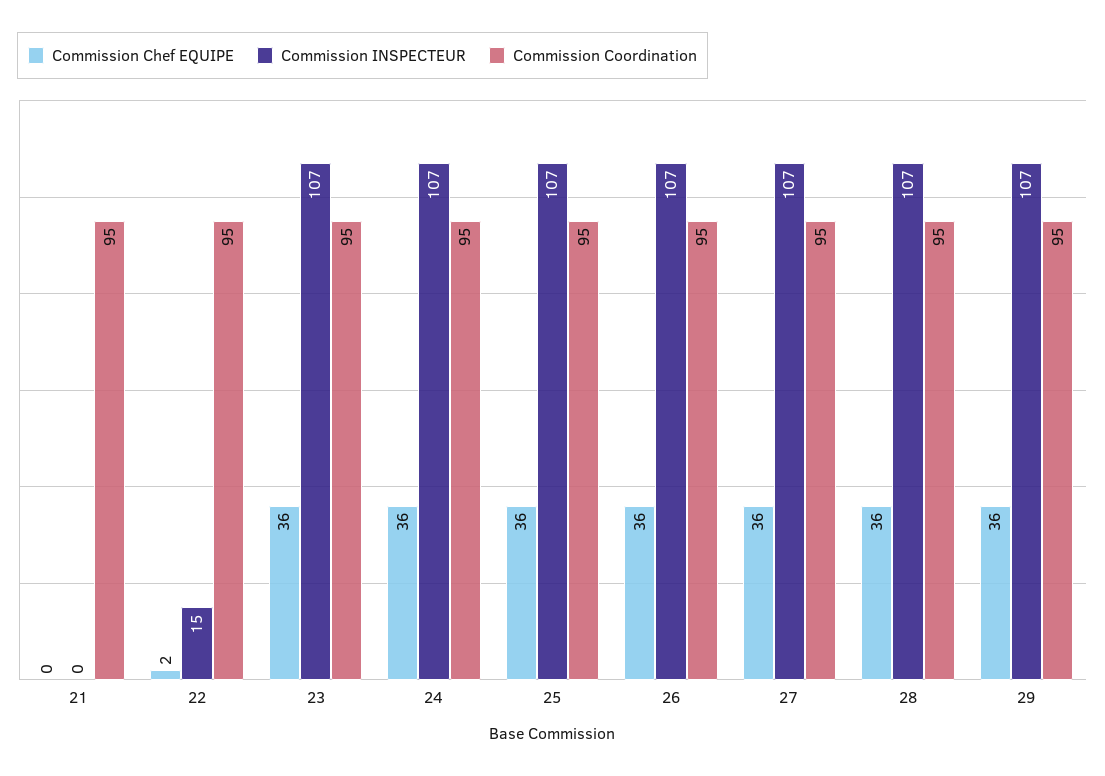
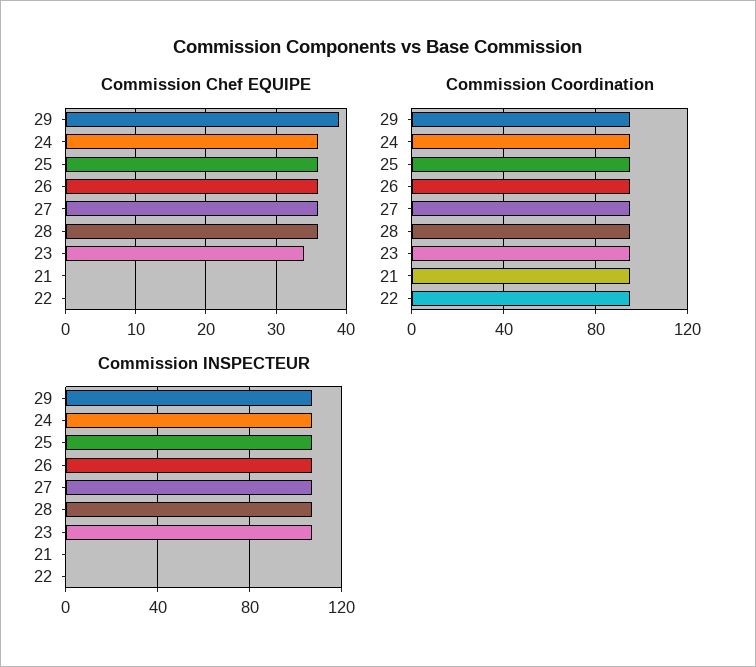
  {
    "Commission Chef EQUIPE": {
      "21": 0,
-     "22": 2,
+     "22": 0,
-     "23": 36,
+     "23": 34,
      "24": 36,
      "25": 36,
      "26": 36,
      "27": 36,
      "28": 36,
-     "29": 36
+     "29": 39
    },
    "Commission INSPECTEUR": {
      "21": 0,
-     "22": 15,
+     "22": 0,
      "23": 107,
      "24": 107,
      "25": 107,
      "26": 107,
      "27": 107,
      "28": 107,
      "29": 107
    },
    "Commission Coordination": {
      "21": 95,
      "22": 95,
      "23": 95,
      "24": 95,
      "25": 95,
      "26": 95,
      "27": 95,
      "28": 95,
      "29": 95
    }
  }

